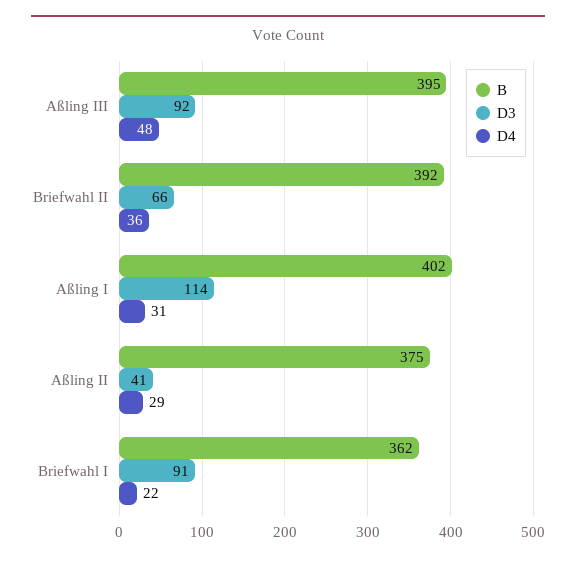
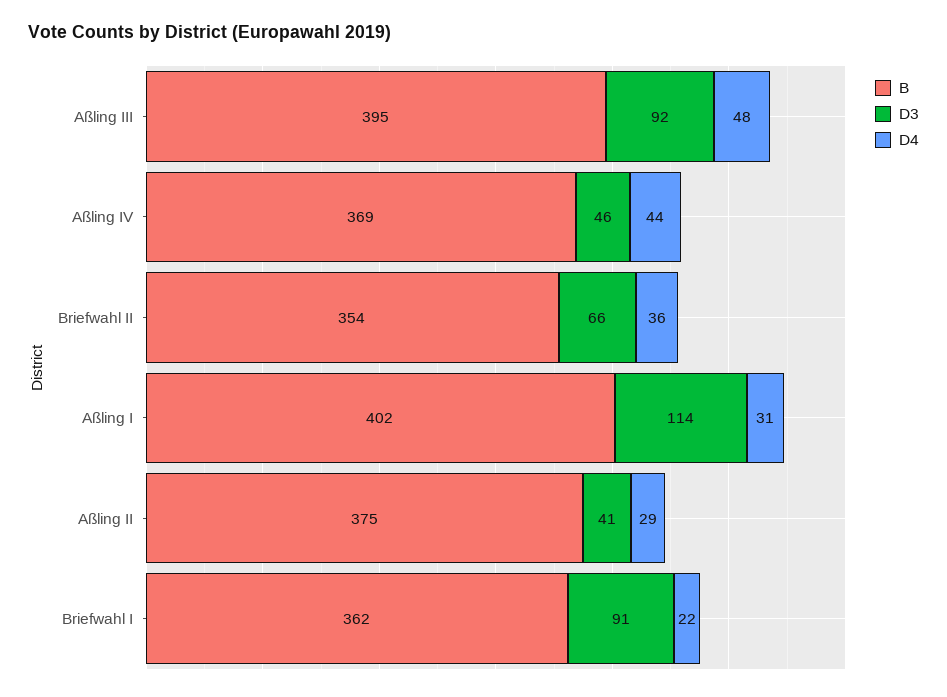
  {
    "B": {
      "Aßling III": 395,
-     "Briefwahl II": 392,
+     "Briefwahl II": 354,
      "Aßling I": 402,
      "Aßling II": 375,
-     "Briefwahl I": 362
+     "Briefwahl I": 362,
+     "Aßling IV": 369
    },
    "D3": {
      "Aßling III": 92,
      "Briefwahl II": 66,
      "Aßling I": 114,
      "Aßling II": 41,
-     "Briefwahl I": 91
+     "Briefwahl I": 91,
+     "Aßling IV": 46
    },
    "D4": {
      "Aßling III": 48,
      "Briefwahl II": 36,
      "Aßling I": 31,
      "Aßling II": 29,
-     "Briefwahl I": 22
+     "Briefwahl I": 22,
+     "Aßling IV": 44
    }
  }

